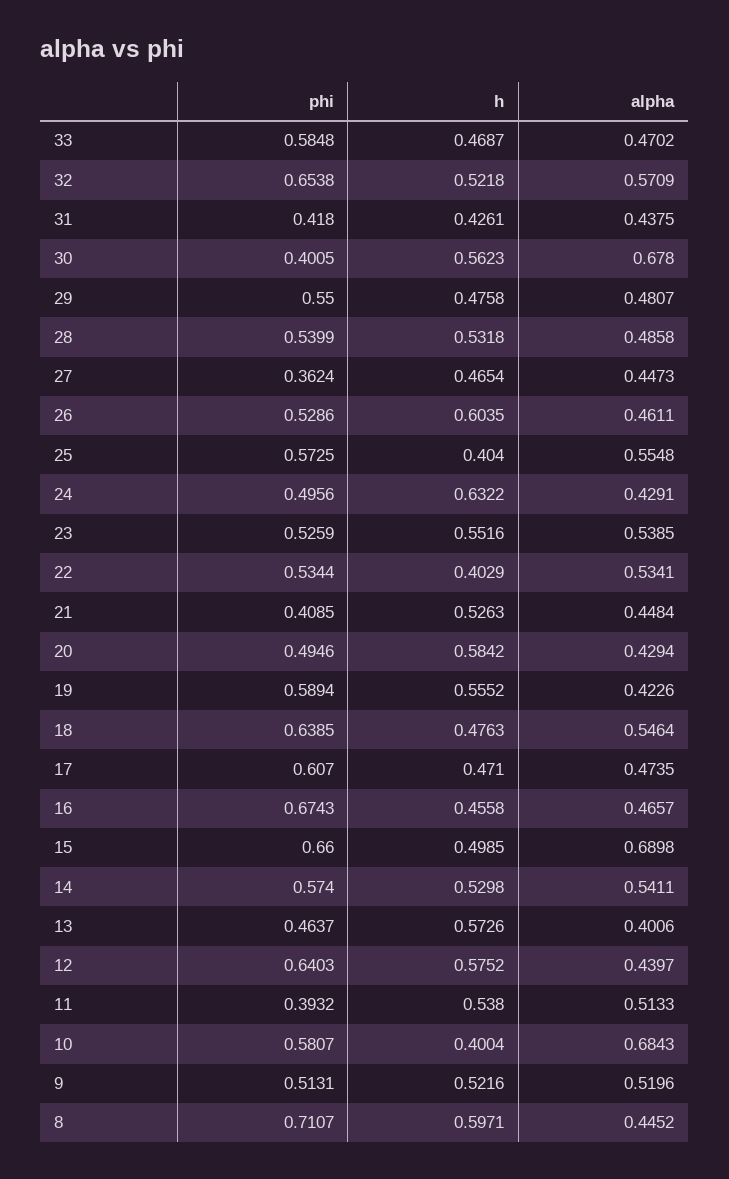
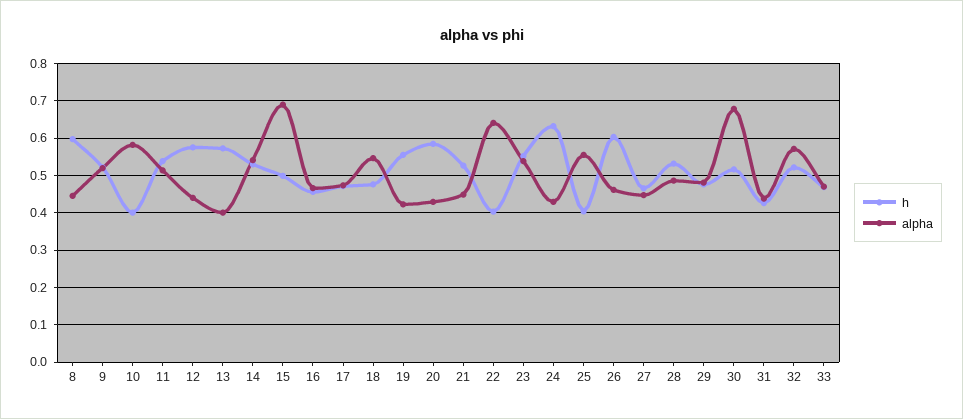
  {
-   "phi": {
-     "33": 0.5848,
-     "32": 0.6538,
-     "31": 0.418,
-     "30": 0.4005,
-     "29": 0.55,
-     "28": 0.5399,
-     "27": 0.3624,
-     "26": 0.5286,
-     "25": 0.5725,
-     "24": 0.4956,
-     "23": 0.5259,
-     "22": 0.5344,
-     "21": 0.4085,
-     "20": 0.4946,
-     "19": 0.5894,
-     "18": 0.6385,
-     "17": 0.607,
-     "16": 0.6743,
-     "15": 0.66,
-     "14": 0.574,
-     "13": 0.4637,
-     "12": 0.6403,
-     "11": 0.3932,
-     "10": 0.5807,
-     "9": 0.5131,
-     "8": 0.7107
-   },
    "h": {
      "33": 0.4687,
      "32": 0.5218,
      "31": 0.4261,
-     "30": 0.5623,
+     "30": 0.52,
      "29": 0.4758,
      "28": 0.5318,
      "27": 0.4654,
      "26": 0.6035,
      "25": 0.404,
      "24": 0.6322,
      "23": 0.5516,
      "22": 0.4029,
      "21": 0.5263,
      "20": 0.5842,
      "19": 0.5552,
      "18": 0.4763,
      "17": 0.471,
      "16": 0.4558,
      "15": 0.4985,
      "14": 0.5298,
      "13": 0.5726,
      "12": 0.5752,
      "11": 0.538,
      "10": 0.4004,
      "9": 0.5216,
      "8": 0.5971
    },
    "alpha": {
      "33": 0.4702,
      "32": 0.5709,
      "31": 0.4375,
      "30": 0.678,
      "29": 0.4807,
      "28": 0.4858,
      "27": 0.4473,
      "26": 0.4611,
      "25": 0.5548,
      "24": 0.4291,
      "23": 0.5385,
-     "22": 0.5341,
+     "22": 0.64,
      "21": 0.4484,
      "20": 0.4294,
      "19": 0.4226,
      "18": 0.5464,
      "17": 0.4735,
      "16": 0.4657,
      "15": 0.6898,
      "14": 0.5411,
      "13": 0.4006,
      "12": 0.4397,
      "11": 0.5133,
-     "10": 0.6843,
+     "10": 0.58,
      "9": 0.5196,
      "8": 0.4452
    }
  }

